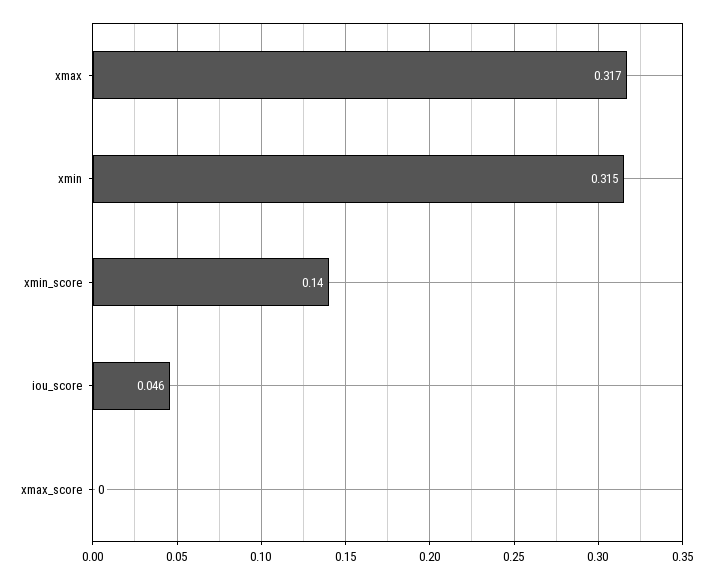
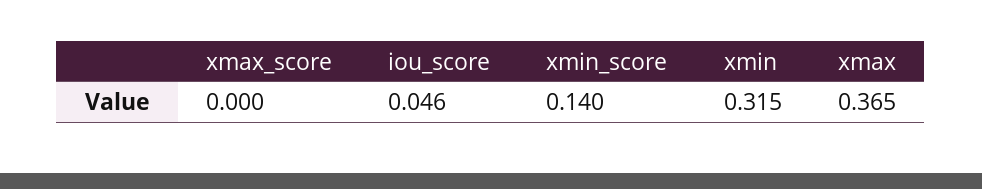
  {
-   "xmax": 0.317,
+   "xmax": 0.365,
    "xmin": 0.315,
    "xmin_score": 0.14,
    "iou_score": 0.046,
    "xmax_score": 0
  }

